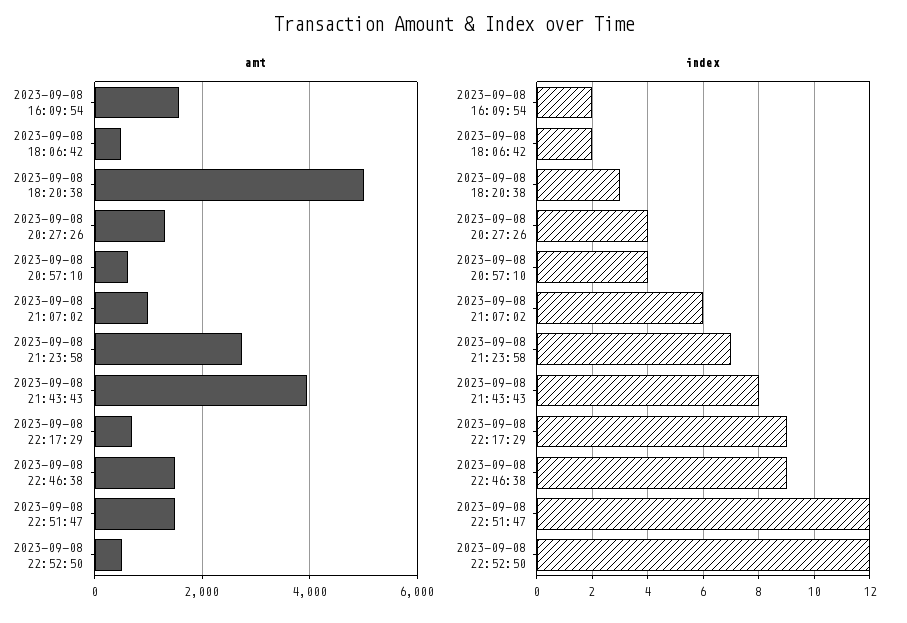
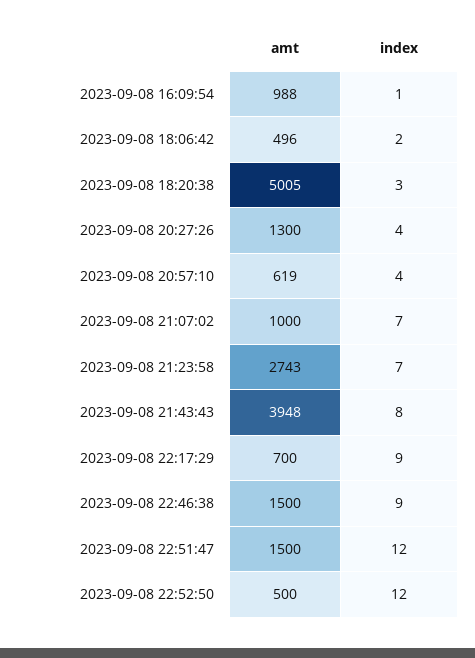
  {
    "amt": {
-     "2023-09-08 16:09:54": 1600,
+     "2023-09-08 16:09:54": 988,
      "2023-09-08 18:06:42": 496,
      "2023-09-08 18:20:38": 5005,
      "2023-09-08 20:27:26": 1300,
      "2023-09-08 20:57:10": 619,
      "2023-09-08 21:07:02": 1000,
      "2023-09-08 21:23:58": 2743,
      "2023-09-08 21:43:43": 3948,
      "2023-09-08 22:17:29": 700,
      "2023-09-08 22:46:38": 1500,
      "2023-09-08 22:51:47": 1500,
      "2023-09-08 22:52:50": 500
    },
    "index": {
-     "2023-09-08 16:09:54": 2,
+     "2023-09-08 16:09:54": 1,
      "2023-09-08 18:06:42": 2,
      "2023-09-08 18:20:38": 3,
      "2023-09-08 20:27:26": 4,
      "2023-09-08 20:57:10": 4,
-     "2023-09-08 21:07:02": 6,
+     "2023-09-08 21:07:02": 7,
      "2023-09-08 21:23:58": 7,
      "2023-09-08 21:43:43": 8,
      "2023-09-08 22:17:29": 9,
      "2023-09-08 22:46:38": 9,
      "2023-09-08 22:51:47": 12,
      "2023-09-08 22:52:50": 12
    }
  }

